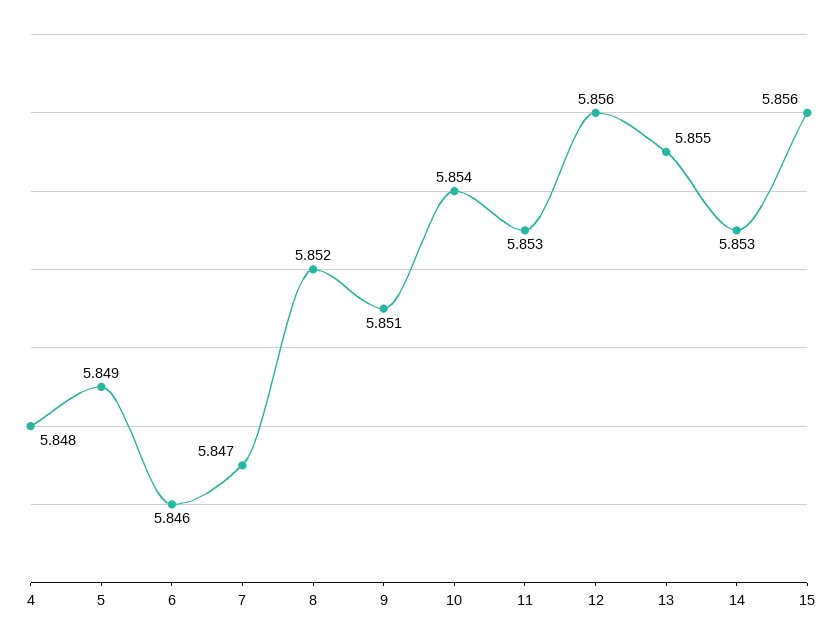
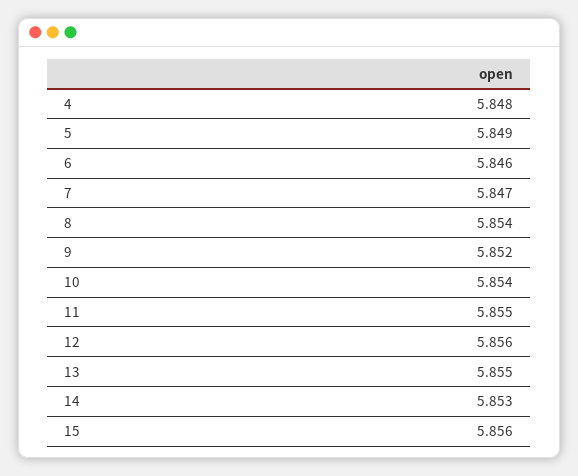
  {
    "4": 5.848,
    "5": 5.849,
    "6": 5.846,
    "7": 5.847,
-   "8": 5.852,
+   "8": 5.854,
-   "9": 5.851,
+   "9": 5.852,
    "10": 5.854,
-   "11": 5.853,
+   "11": 5.855,
    "12": 5.856,
    "13": 5.855,
    "14": 5.853,
    "15": 5.856
  }

